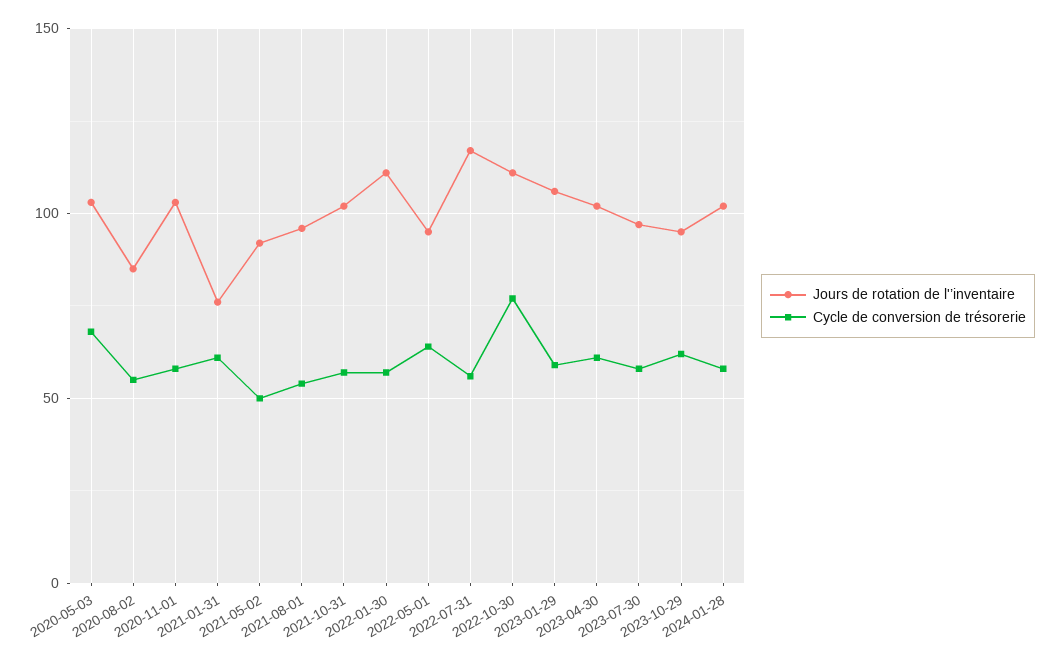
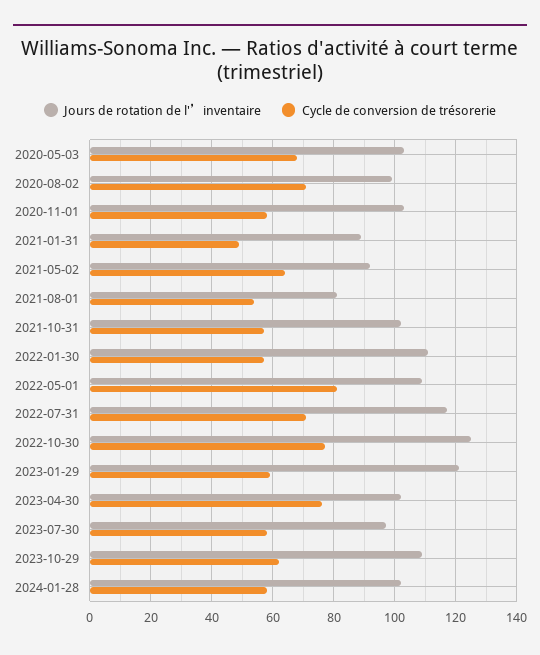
  {
    "Jours de rotation de l'’inventaire": {
      "2020-05-03": 105,
-     "2020-08-02": 85,
+     "2020-08-02": 100,
      "2020-11-01": 105,
-     "2021-01-31": 75,
+     "2021-01-31": 90,
      "2021-05-02": 90,
-     "2021-08-01": 95,
+     "2021-08-01": 80,
      "2021-10-31": 100,
      "2022-01-30": 110,
-     "2022-05-01": 95,
+     "2022-05-01": 110,
      "2022-07-31": 115,
-     "2022-10-30": 110,
+     "2022-10-30": 125,
-     "2023-01-29": 105,
+     "2023-01-29": 120,
      "2023-04-30": 100,
      "2023-07-30": 95,
-     "2023-10-29": 95,
+     "2023-10-29": 110,
      "2024-01-28": 100
    },
    "Cycle de conversion de trésorerie": {
      "2020-05-03": 70,
-     "2020-08-02": 55,
+     "2020-08-02": 70,
      "2020-11-01": 60,
-     "2021-01-31": 60,
+     "2021-01-31": 50,
-     "2021-05-02": 50,
+     "2021-05-02": 65,
      "2021-08-01": 55,
      "2021-10-31": 55,
      "2022-01-30": 55,
-     "2022-05-01": 65,
+     "2022-05-01": 80,
-     "2022-07-31": 55,
+     "2022-07-31": 70,
      "2022-10-30": 75,
      "2023-01-29": 60,
-     "2023-04-30": 60,
+     "2023-04-30": 75,
      "2023-07-30": 60,
      "2023-10-29": 60,
      "2024-01-28": 60
    }
  }

